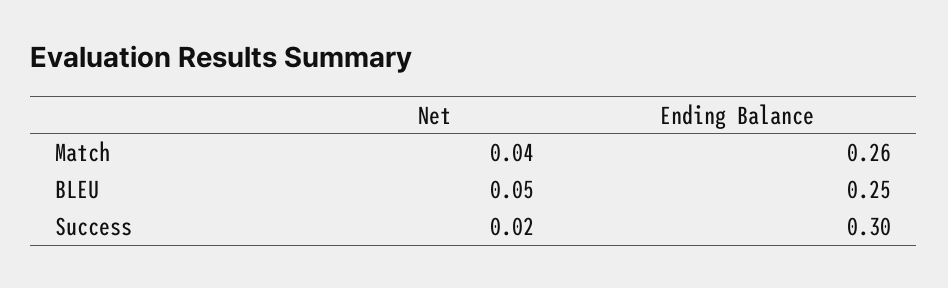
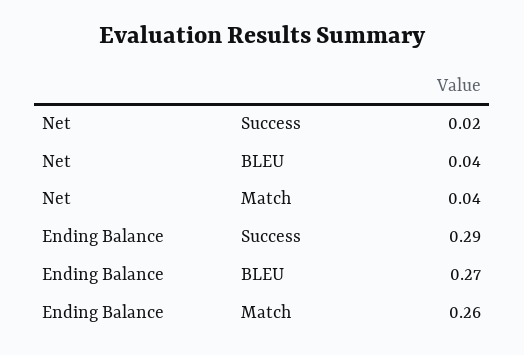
  {
    "Net": {
      "Match": 0.04,
-     "BLEU": 0.05,
+     "BLEU": 0.04,
      "Success": 0.02
    },
    "Ending Balance": {
      "Match": 0.26,
-     "BLEU": 0.25,
+     "BLEU": 0.27,
-     "Success": 0.3
+     "Success": 0.29
    }
  }

